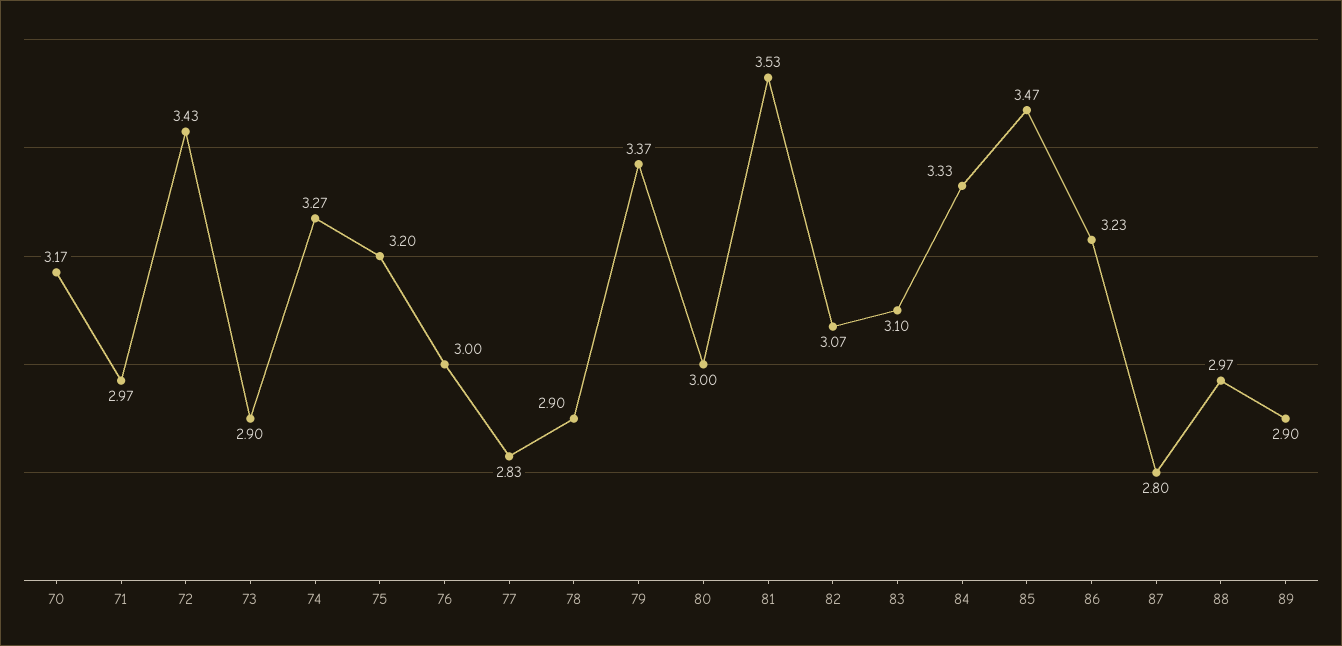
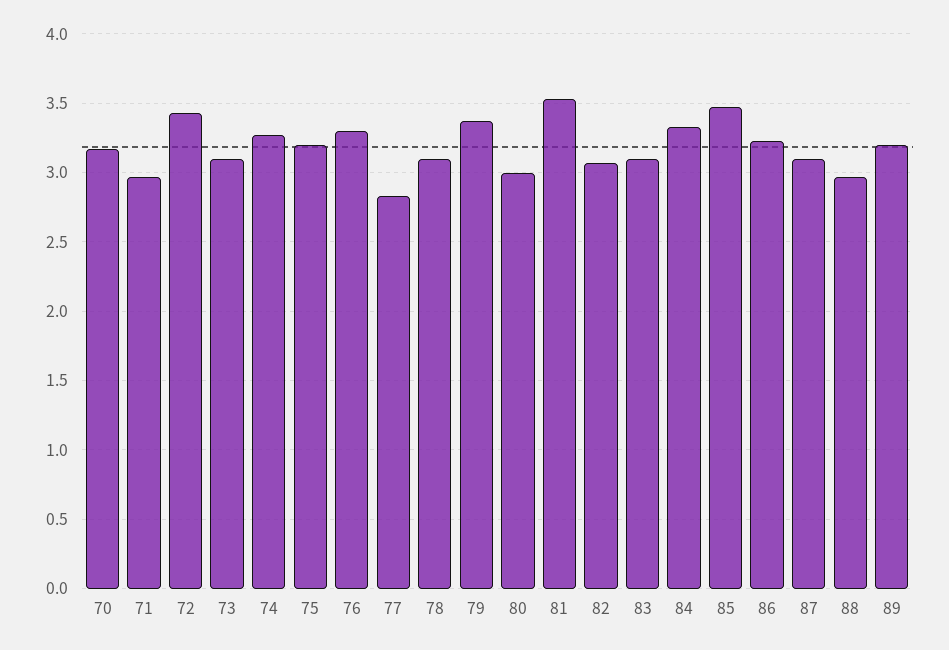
  {
    "70": 3.17,
    "71": 2.97,
    "72": 3.43,
-   "73": 2.9,
+   "73": 3.1,
    "74": 3.27,
    "75": 3.2,
-   "76": 3,
+   "76": 3.3,
    "77": 2.83,
-   "78": 2.9,
+   "78": 3.1,
    "79": 3.37,
    "80": 3,
    "81": 3.53,
    "82": 3.07,
    "83": 3.1,
    "84": 3.33,
    "85": 3.47,
    "86": 3.23,
-   "87": 2.8,
+   "87": 3.1,
    "88": 2.97,
-   "89": 2.9
+   "89": 3.2
  }

